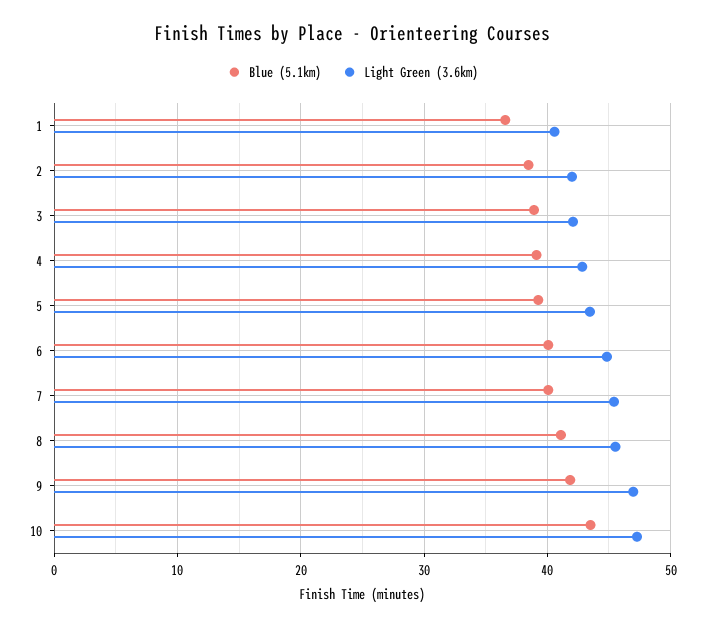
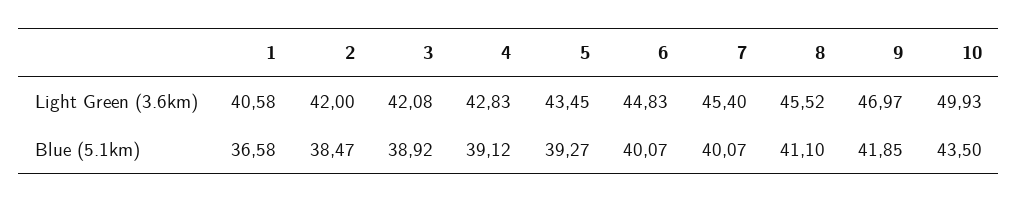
  {
    "Blue (5.1km)": {
      "1": 36.58,
      "2": 38.47,
      "3": 38.92,
      "4": 39.12,
      "5": 39.27,
      "6": 40.07,
      "7": 40.07,
      "8": 41.1,
      "9": 41.85,
      "10": 43.5
    },
    "Light Green (3.6km)": {
      "1": 40.58,
      "2": 42,
      "3": 42.08,
      "4": 42.83,
      "5": 43.45,
      "6": 44.83,
      "7": 45.4,
      "8": 45.52,
      "9": 46.97,
-     "10": 47
+     "10": 49.93
    }
  }

